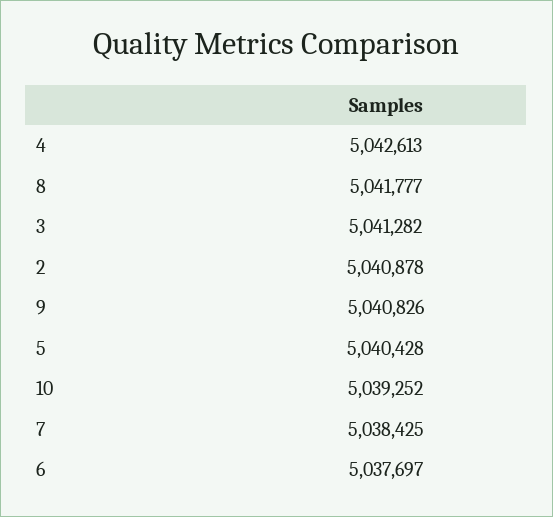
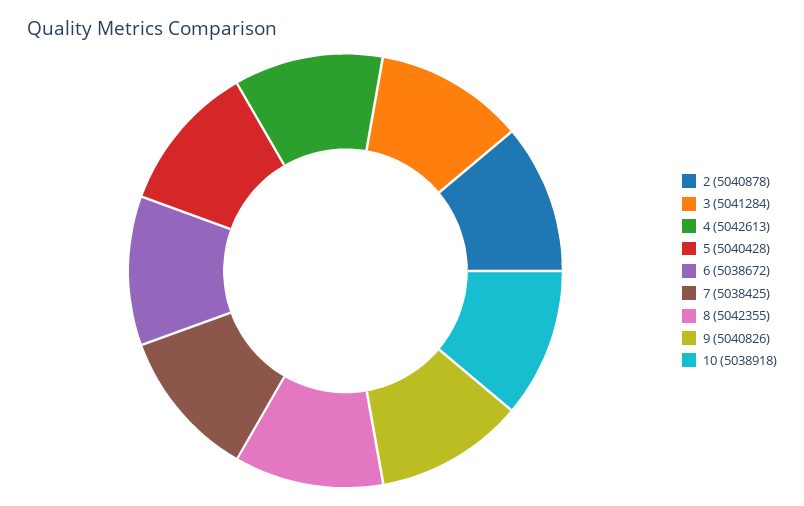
  {
    "4": 5042613,
-   "8": 5041777,
+   "8": 5042355,
-   "3": 5041282,
+   "3": 5041284,
    "2": 5040878,
    "9": 5040826,
    "5": 5040428,
-   "10": 5039252,
+   "10": 5038918,
    "7": 5038425,
-   "6": 5037697
+   "6": 5038672
  }

